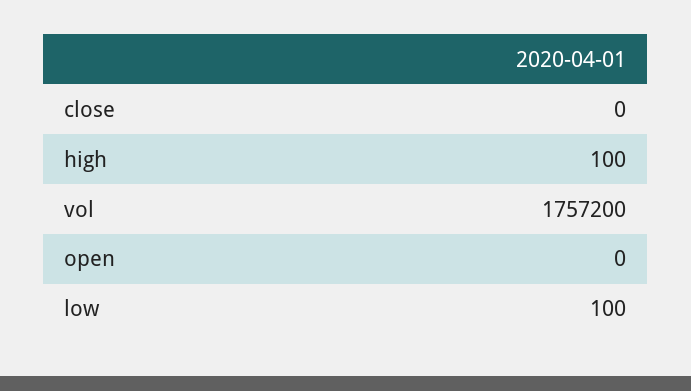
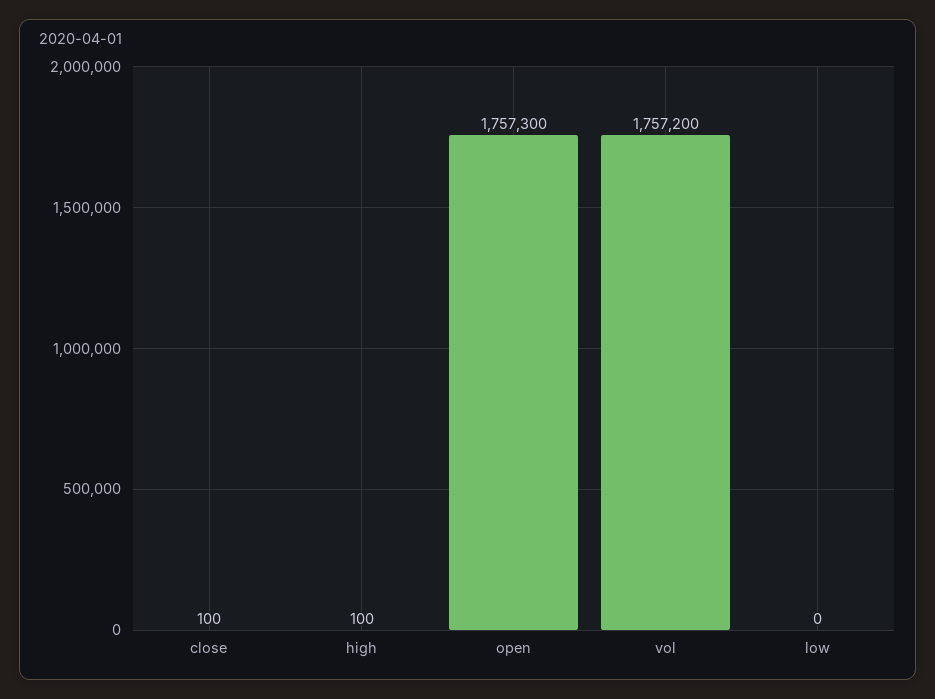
  {
-   "close": 0,
+   "close": 100,
    "high": 100,
    "vol": 1757200,
-   "open": 0,
+   "open": 1757300,
-   "low": 100
+   "low": 0
  }

